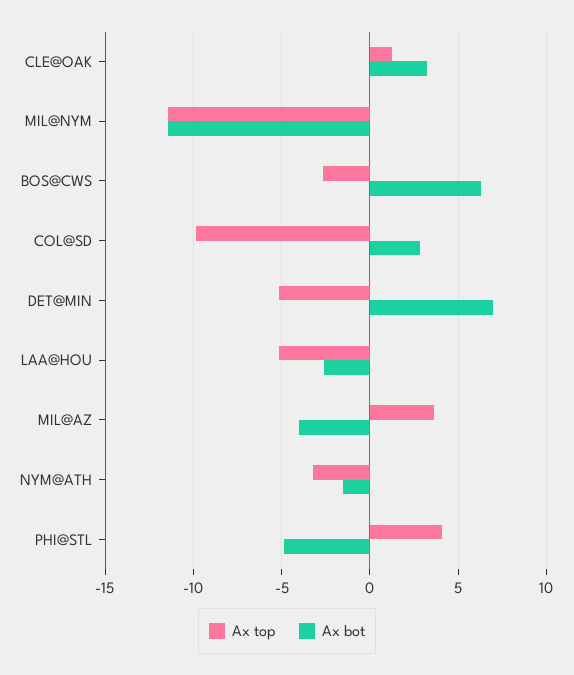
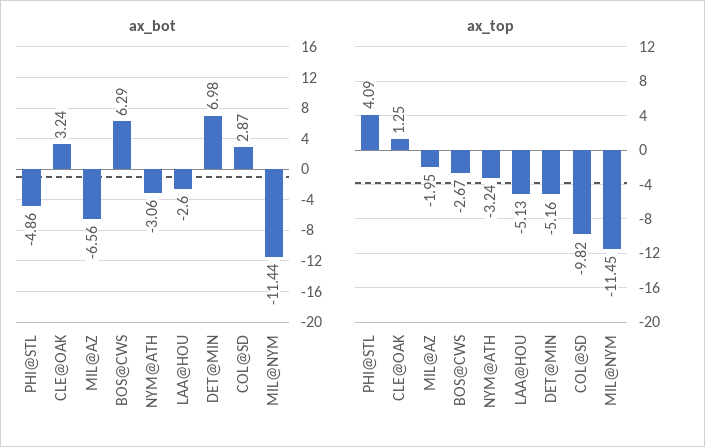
  {
    "Ax top": {
      "CLE@OAK": 1.25,
      "MIL@NYM": -11.45,
      "BOS@CWS": -2.67,
      "COL@SD": -9.82,
      "DET@MIN": -5.16,
      "LAA@HOU": -5.13,
-     "MIL@AZ": 3.5,
+     "MIL@AZ": -1.95,
      "NYM@ATH": -3.24,
      "PHI@STL": 4.09
    },
    "Ax bot": {
      "CLE@OAK": 3.24,
      "MIL@NYM": -11.44,
      "BOS@CWS": 6.29,
      "COL@SD": 2.87,
      "DET@MIN": 6.98,
      "LAA@HOU": -2.6,
-     "MIL@AZ": -4,
+     "MIL@AZ": -6.56,
-     "NYM@ATH": -1.5,
+     "NYM@ATH": -3.06,
      "PHI@STL": -4.86
    }
  }

